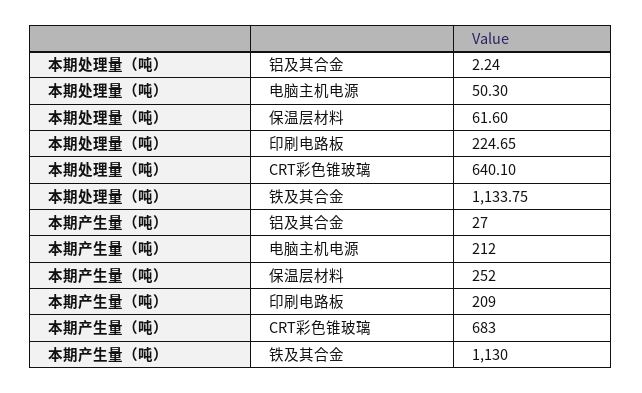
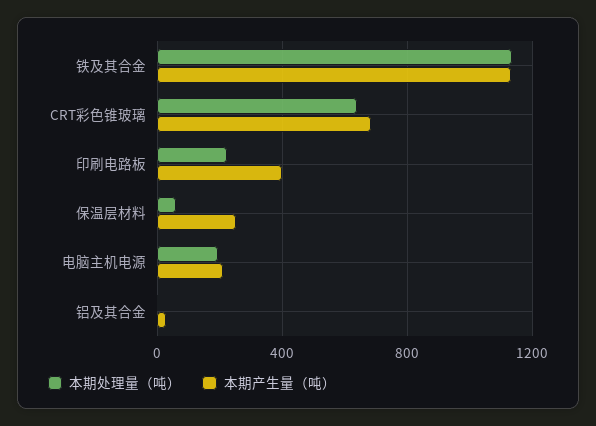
  {
    "本期处理量（吨）": {
      "铝及其合金": 2.24,
-     "电脑主机电源": 50.3,
+     "电脑主机电源": 200,
      "保温层材料": 61.6,
      "印刷电路板": 224.65,
      "CRT彩色锥玻璃": 640.1,
      "铁及其合金": 1133.75
    },
    "本期产生量（吨）": {
      "铝及其合金": 27,
      "电脑主机电源": 212,
      "保温层材料": 252,
-     "印刷电路板": 209,
+     "印刷电路板": 400,
      "CRT彩色锥玻璃": 683,
      "铁及其合金": 1130
    }
  }

